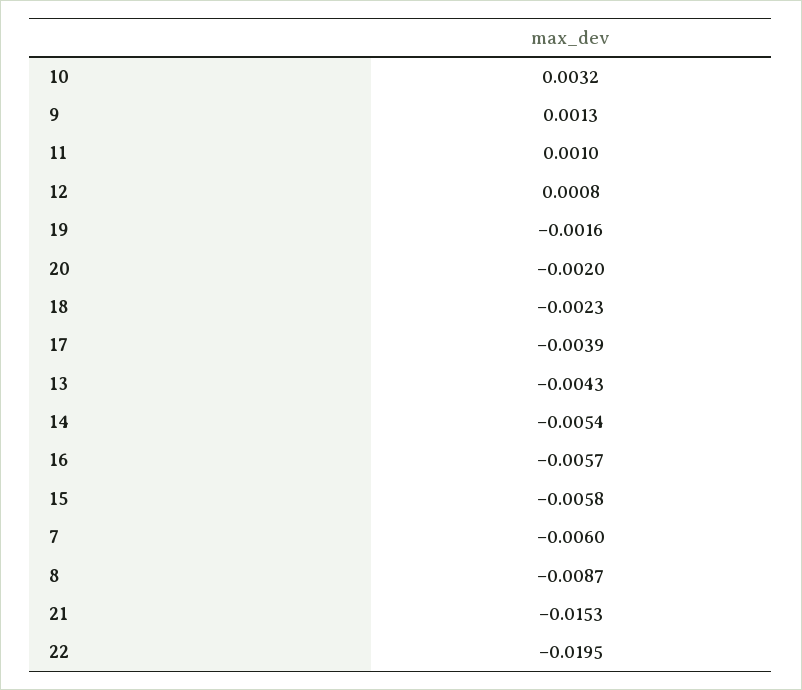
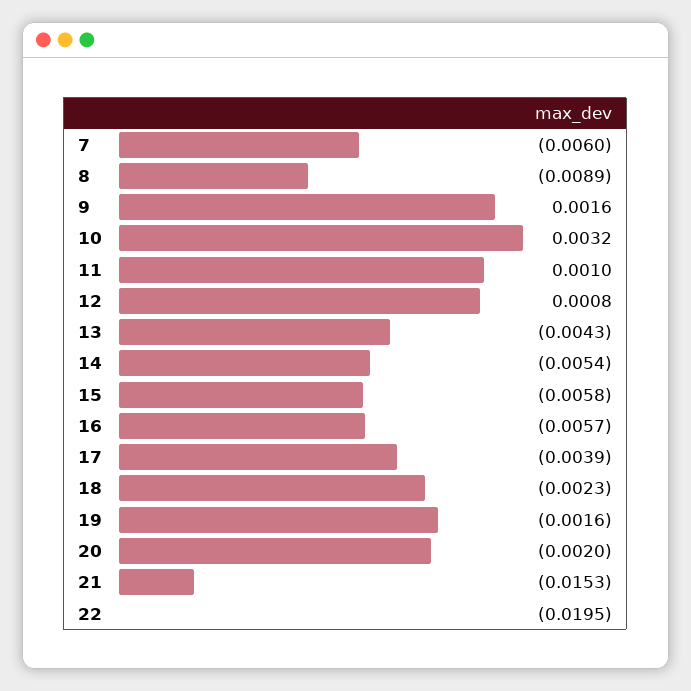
  {
    "10": 0.0032,
-   "9": 0.0013,
+   "9": 0.0016,
    "11": 0.001,
    "12": 0.0008,
    "19": -0.0016,
    "20": -0.002,
    "18": -0.0023,
    "17": -0.0039,
    "13": -0.0043,
    "14": -0.0054,
    "16": -0.0057,
    "15": -0.0058,
    "7": -0.006,
-   "8": -0.0087,
+   "8": -0.0089,
    "21": -0.0153,
    "22": -0.0195
  }

